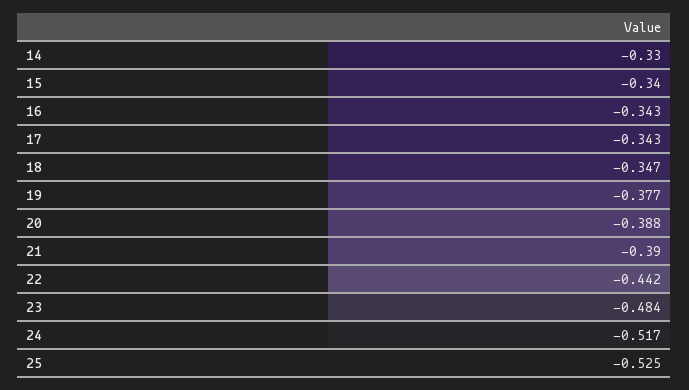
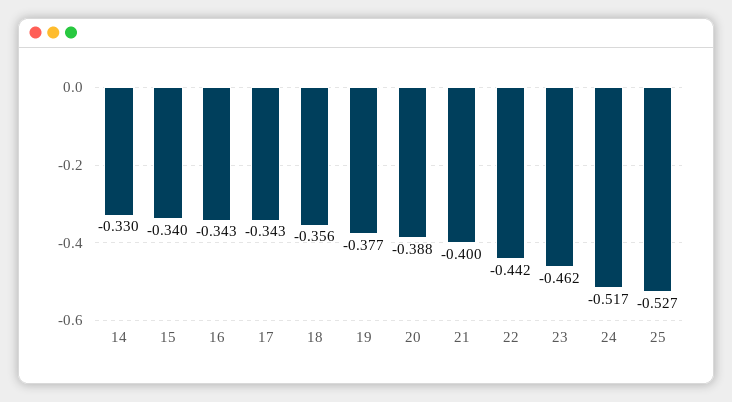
  {
    "14": -0.33,
    "15": -0.34,
    "16": -0.343,
    "17": -0.343,
-   "18": -0.347,
+   "18": -0.356,
    "19": -0.377,
    "20": -0.388,
-   "21": -0.39,
+   "21": -0.4,
    "22": -0.442,
-   "23": -0.484,
+   "23": -0.462,
    "24": -0.517,
-   "25": -0.525
+   "25": -0.527
  }

